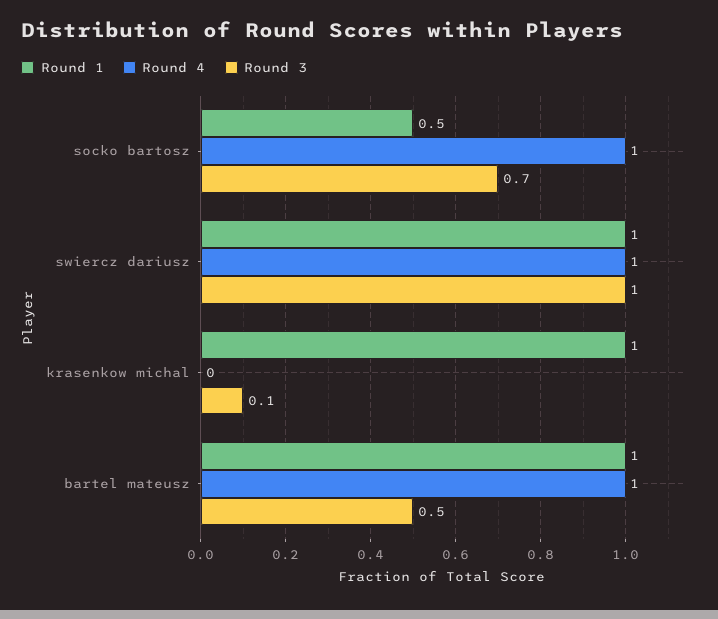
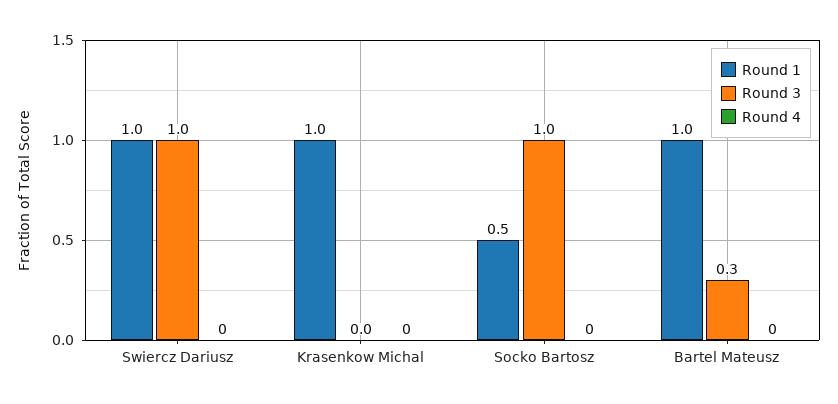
  {
    "Round 1": {
      "socko bartosz": 0.5,
      "swiercz dariusz": 1,
      "krasenkow michal": 1,
      "bartel mateusz": 1
    },
    "Round 4": {
-     "socko bartosz": 1,
+     "socko bartosz": 0,
-     "swiercz dariusz": 1,
+     "swiercz dariusz": 0,
      "krasenkow michal": 0,
-     "bartel mateusz": 1
+     "bartel mateusz": 0
    },
    "Round 3": {
-     "socko bartosz": 0.7,
+     "socko bartosz": 1,
      "swiercz dariusz": 1,
-     "krasenkow michal": 0.1,
+     "krasenkow michal": 0,
-     "bartel mateusz": 0.5
+     "bartel mateusz": 0.3
    }
  }

